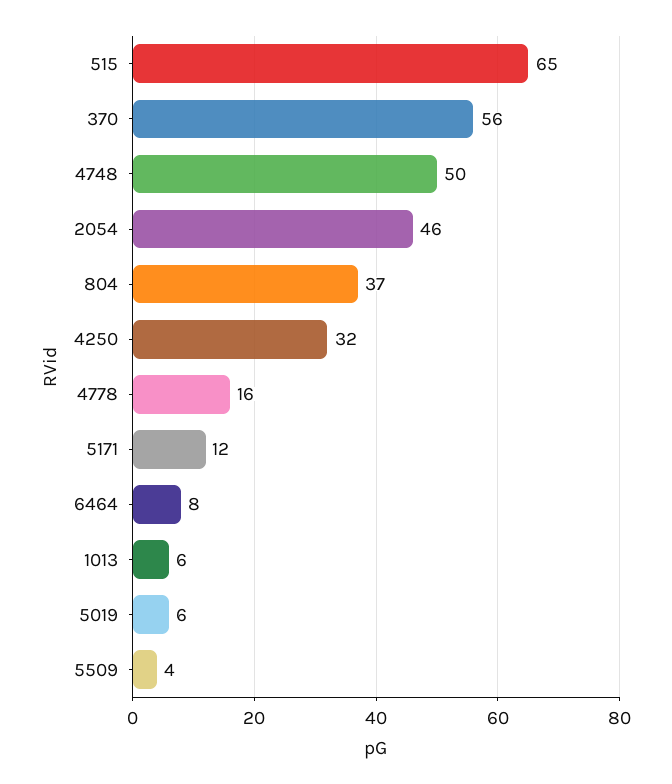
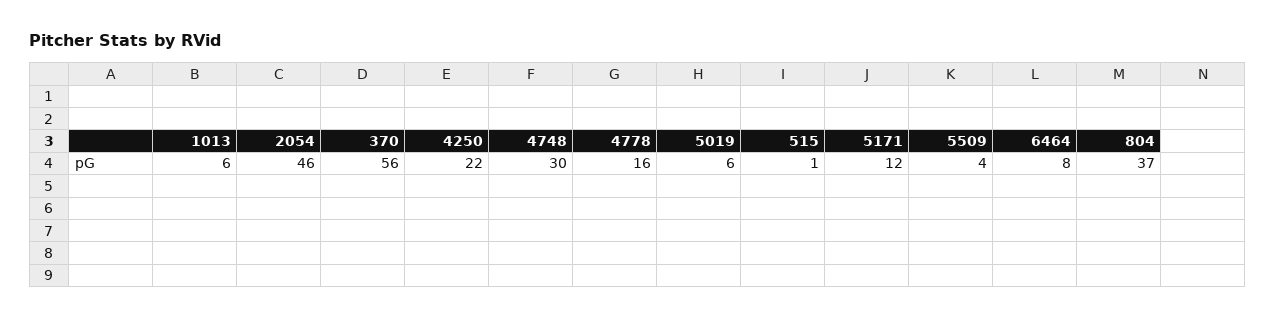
  {
-   "515": 65,
+   "515": 1,
    "370": 56,
-   "4748": 50,
+   "4748": 30,
    "2054": 46,
    "804": 37,
-   "4250": 32,
+   "4250": 22,
    "4778": 16,
    "5171": 12,
    "6464": 8,
    "1013": 6,
    "5019": 6,
    "5509": 4
  }

